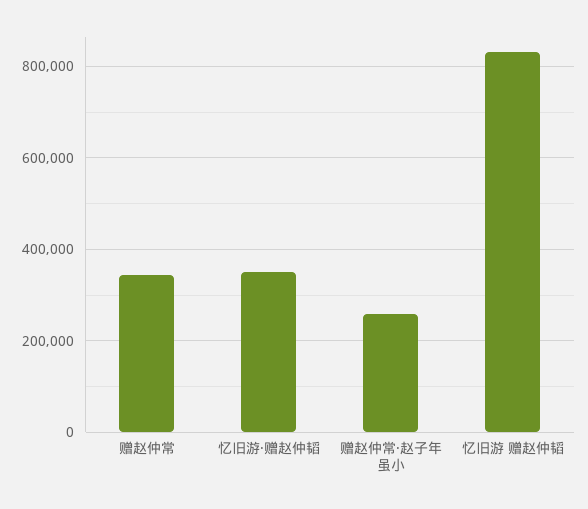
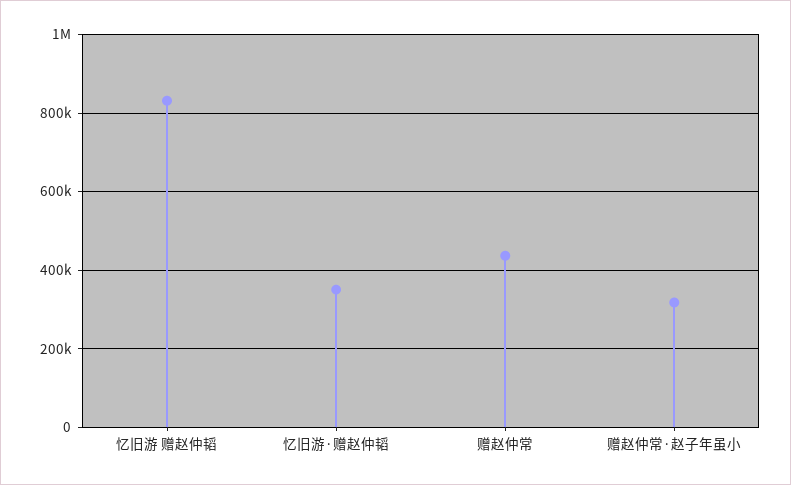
  {
-   "赠赵仲常": 340000,
+   "赠赵仲常": 440000,
    "忆旧游·赠赵仲韬": 360000,
-   "赠赵仲常·赵子年虽小": 260000,
+   "赠赵仲常·赵子年虽小": 320000,
    "忆旧游 赠赵仲韬": 840000
  }

